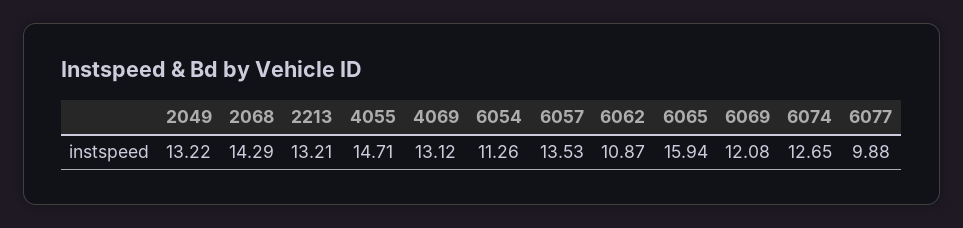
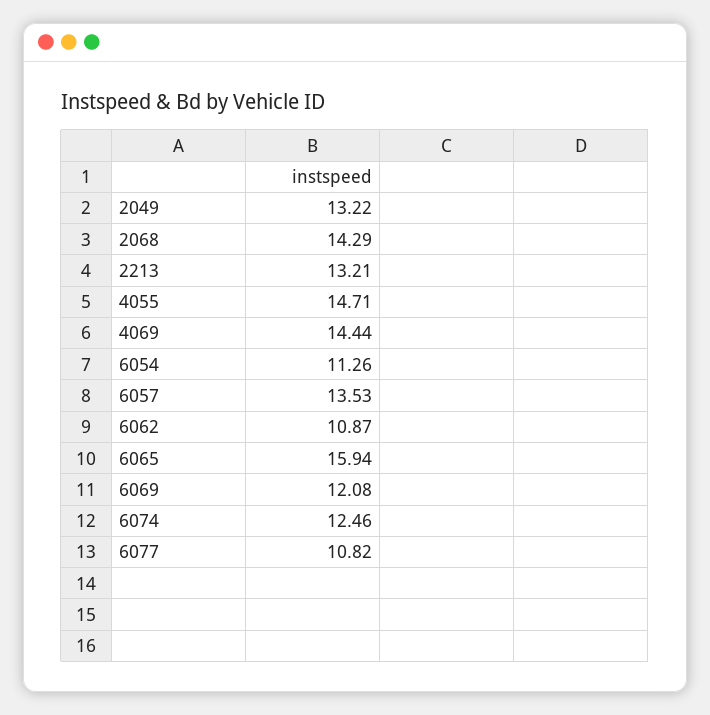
  {
    "2049": 13.22,
    "2068": 14.29,
    "2213": 13.21,
    "4055": 14.71,
-   "4069": 13.12,
+   "4069": 14.44,
    "6054": 11.26,
    "6057": 13.53,
    "6062": 10.87,
    "6065": 15.94,
    "6069": 12.08,
-   "6074": 12.65,
+   "6074": 12.46,
-   "6077": 9.88
+   "6077": 10.82
  }

